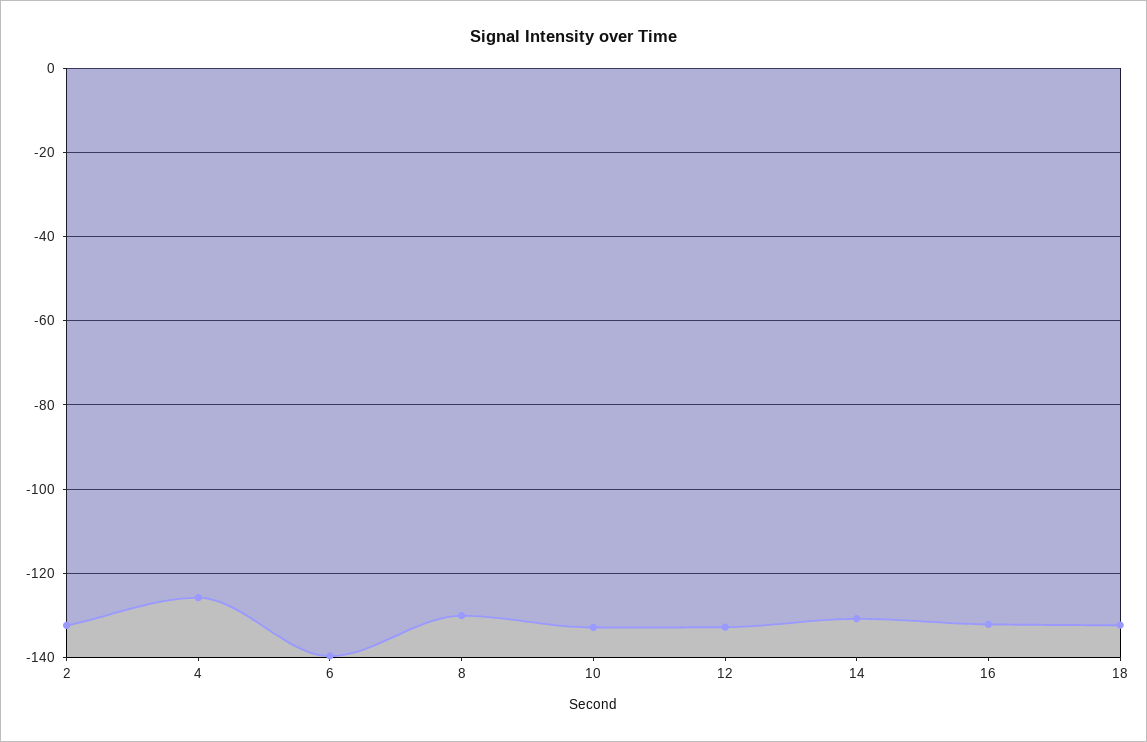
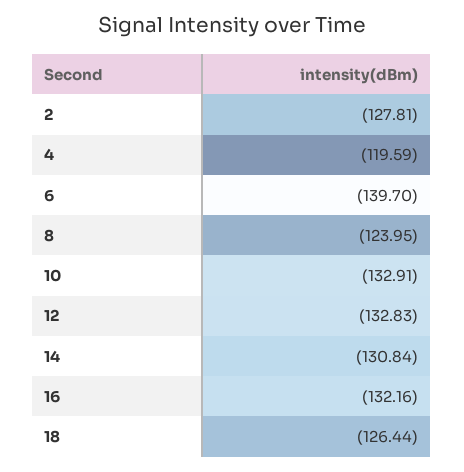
  {
-   "2": -132,
+   "2": -127.81,
-   "4": -126,
+   "4": -119.59,
    "6": -139.7,
-   "8": -130,
+   "8": -123.95,
    "10": -132.91,
    "12": -132.83,
    "14": -130.84,
    "16": -132.16,
-   "18": -132
+   "18": -126.44
  }

